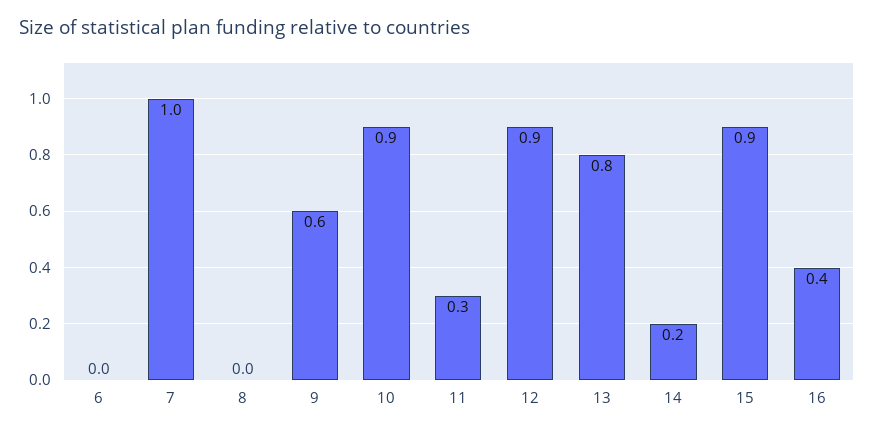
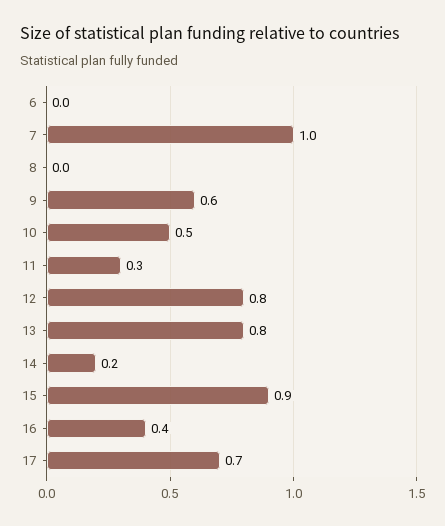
  {
    "6": 0,
    "7": 1,
    "8": 0,
    "9": 0.6,
-   "10": 0.9,
+   "10": 0.5,
    "11": 0.3,
-   "12": 0.9,
+   "12": 0.8,
    "13": 0.8,
    "14": 0.2,
    "15": 0.9,
-   "16": 0.4
+   "16": 0.4,
+   "17": 0.7
  }

